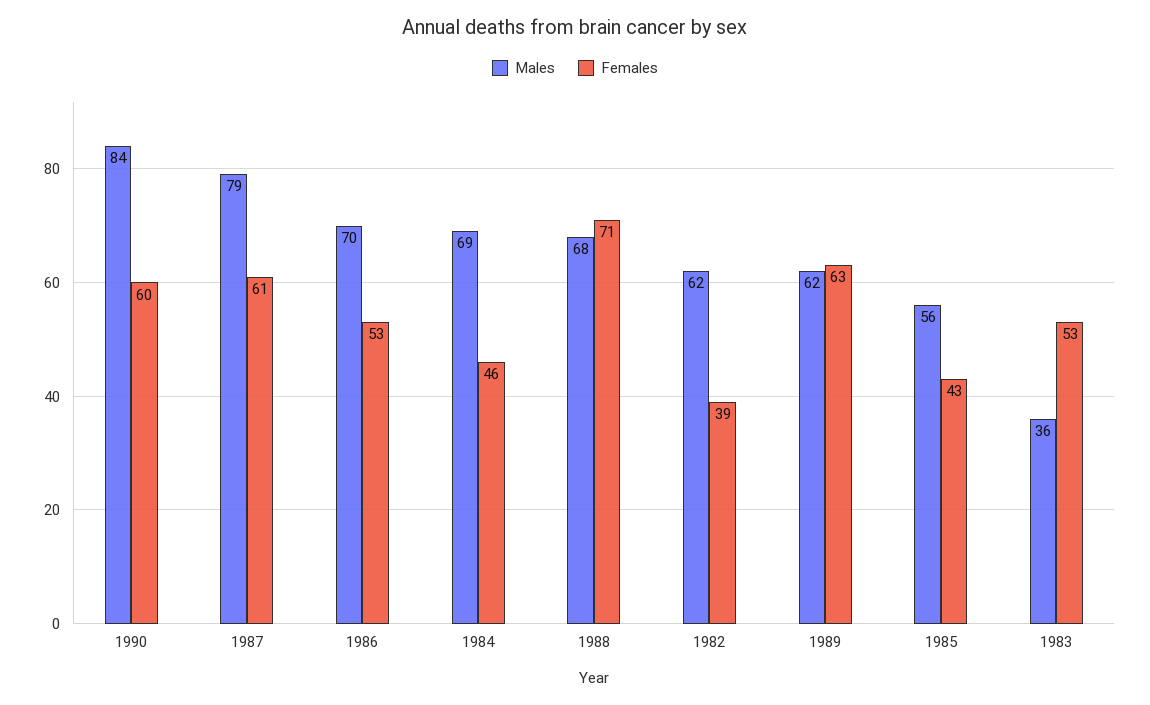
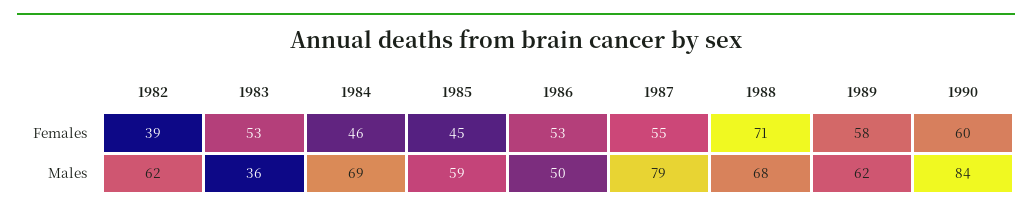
  {
    "Males": {
      "1990": 84,
      "1987": 79,
-     "1986": 70,
+     "1986": 50,
      "1984": 69,
      "1988": 68,
      "1982": 62,
      "1989": 62,
-     "1985": 56,
+     "1985": 59,
      "1983": 36
    },
    "Females": {
      "1990": 60,
-     "1987": 61,
+     "1987": 55,
      "1986": 53,
      "1984": 46,
      "1988": 71,
      "1982": 39,
-     "1989": 63,
+     "1989": 58,
-     "1985": 43,
+     "1985": 45,
      "1983": 53
    }
  }

